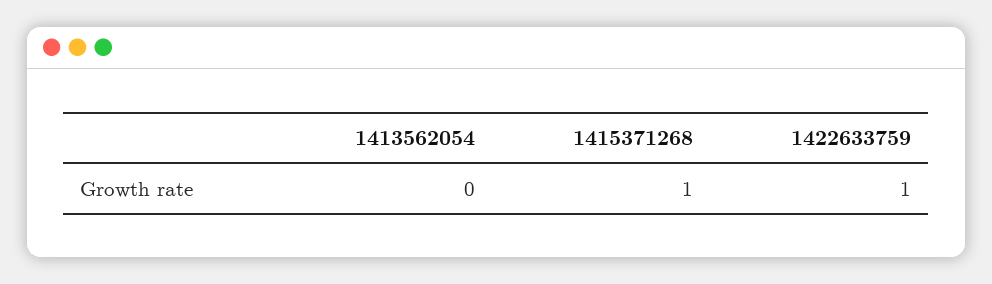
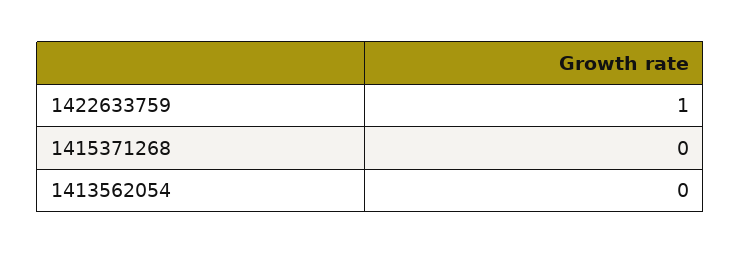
  {
    "1413562054": 0,
-   "1415371268": 1,
+   "1415371268": 0,
    "1422633759": 1
  }

